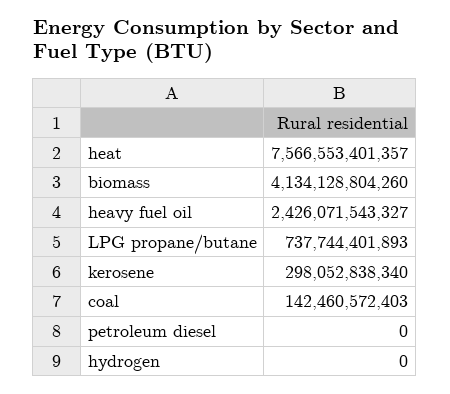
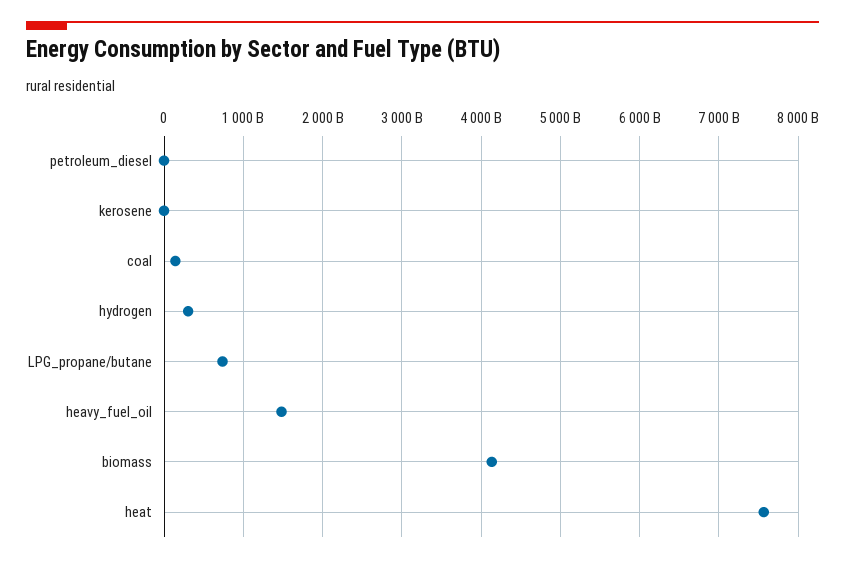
  {
    "heat": 7566553401357,
    "biomass": 4134128804260,
-   "heavy fuel oil": 2426071543327,
+   "heavy fuel oil": 1500000000000,
    "LPG propane/butane": 737744401893,
-   "kerosene": 298052838340,
+   "kerosene": 0,
    "coal": 142460572403,
    "petroleum diesel": 0,
-   "hydrogen": 0
+   "hydrogen": 300000000000
  }

